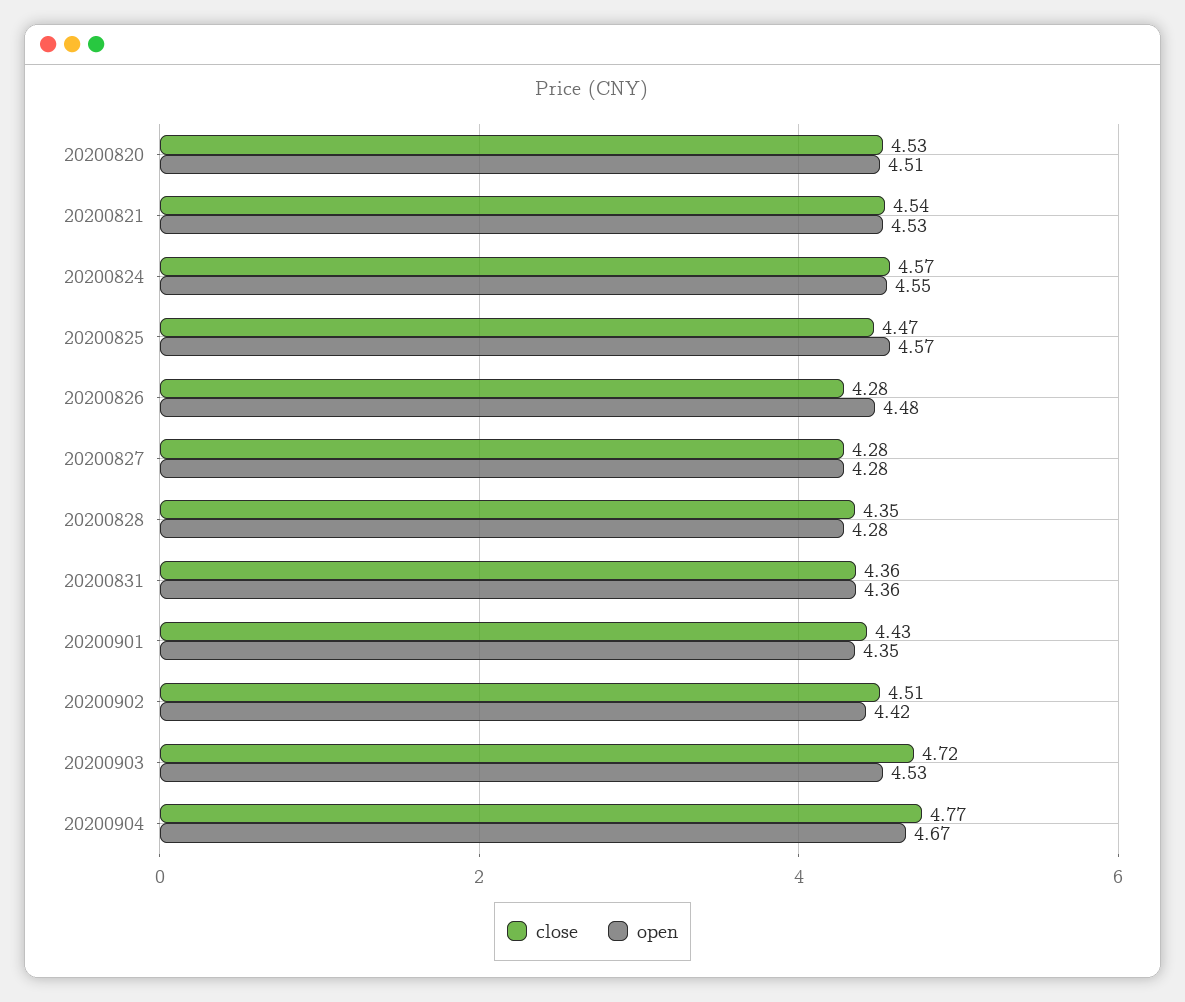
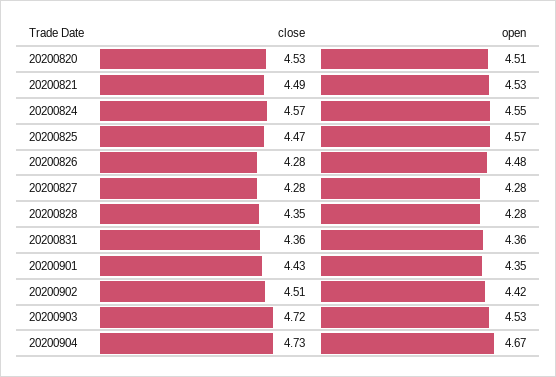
  {
    "close": {
      "20200820": 4.53,
-     "20200821": 4.54,
+     "20200821": 4.49,
      "20200824": 4.57,
      "20200825": 4.47,
      "20200826": 4.28,
      "20200827": 4.28,
      "20200828": 4.35,
      "20200831": 4.36,
      "20200901": 4.43,
      "20200902": 4.51,
      "20200903": 4.72,
-     "20200904": 4.77
+     "20200904": 4.73
    },
    "open": {
      "20200820": 4.51,
      "20200821": 4.53,
      "20200824": 4.55,
      "20200825": 4.57,
      "20200826": 4.48,
      "20200827": 4.28,
      "20200828": 4.28,
      "20200831": 4.36,
      "20200901": 4.35,
      "20200902": 4.42,
      "20200903": 4.53,
      "20200904": 4.67
    }
  }

